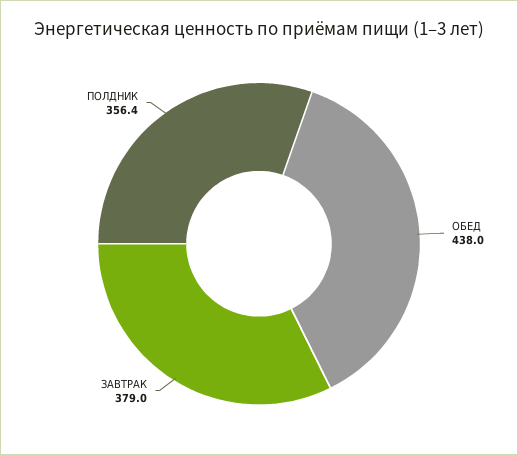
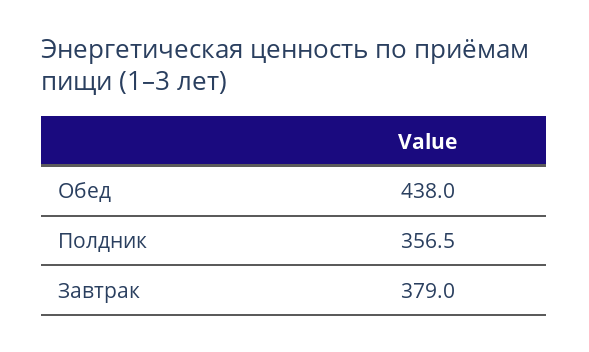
  {
    "ОБЕД": 438,
    "ЗАВТРАК": 379,
-   "ПОЛДНИК": 356.4
+   "ПОЛДНИК": 356.5
  }

